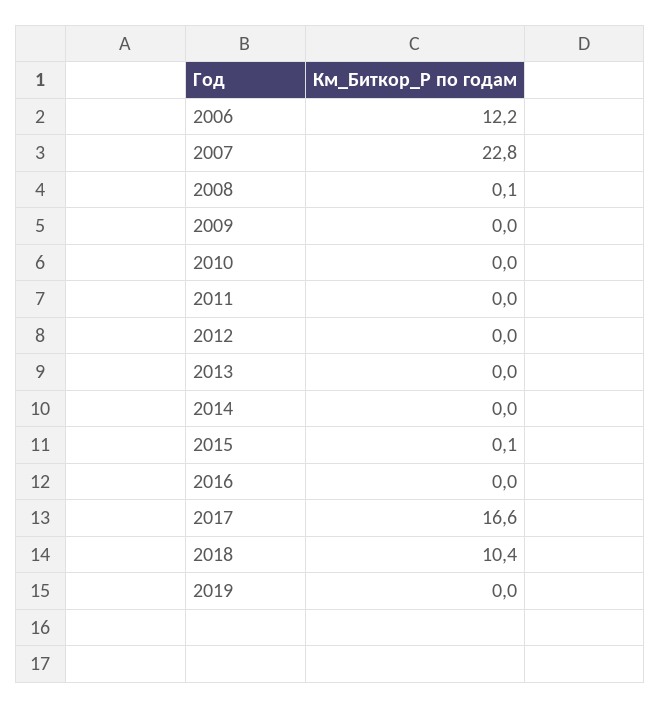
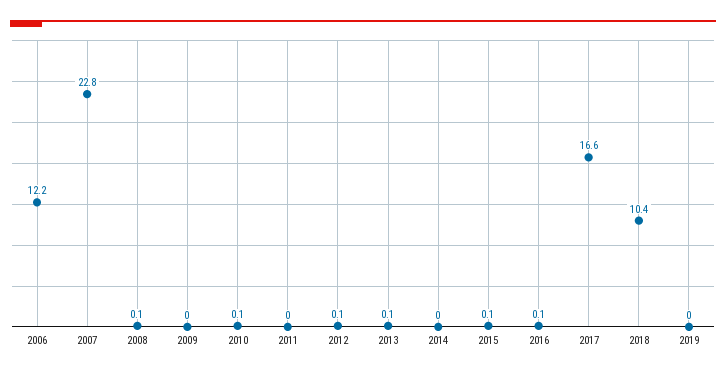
  {
    "2006": 12.2,
    "2007": 22.8,
    "2008": 0.1,
    "2009": 0,
-   "2010": 0,
+   "2010": 0.1,
    "2011": 0,
-   "2012": 0,
+   "2012": 0.1,
-   "2013": 0,
+   "2013": 0.1,
    "2014": 0,
    "2015": 0.1,
-   "2016": 0,
+   "2016": 0.1,
    "2017": 16.6,
    "2018": 10.4,
    "2019": 0
  }

